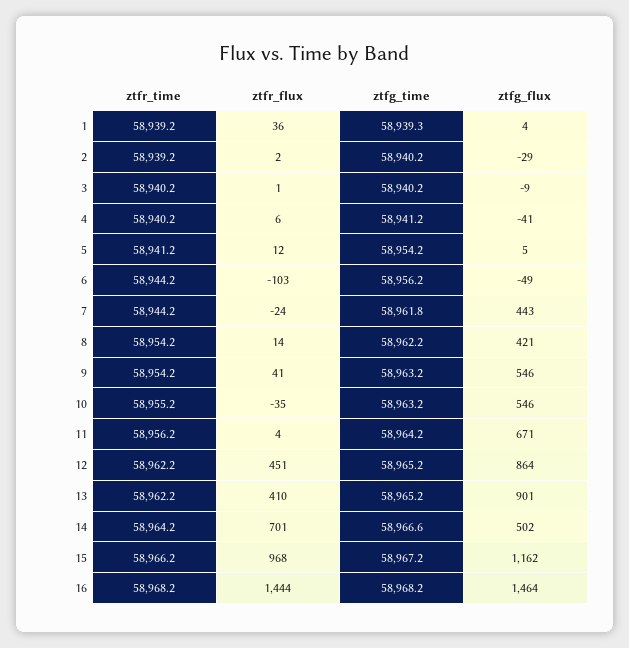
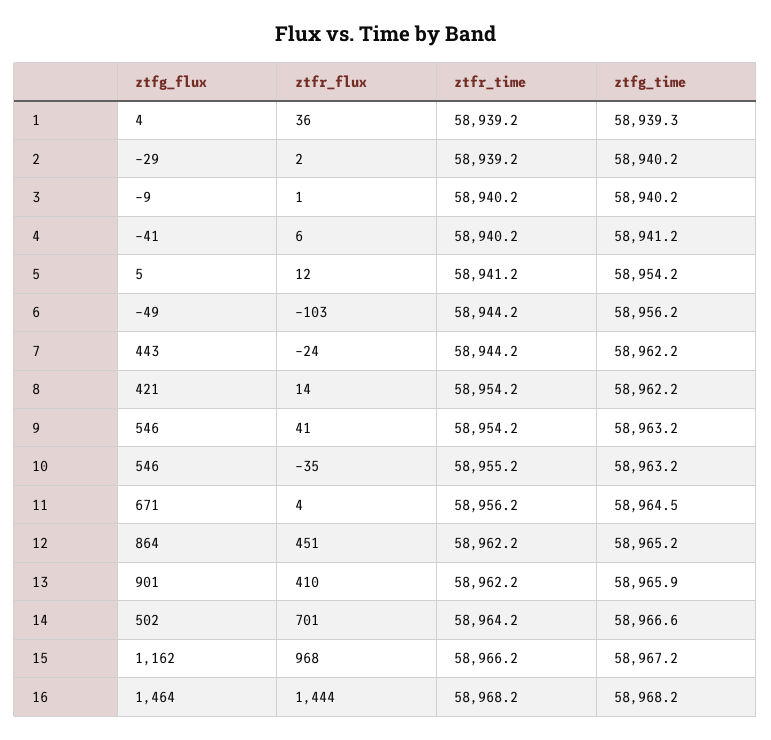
  {
    "ztfr_time": {
      "1": 58939.2,
      "2": 58939.2,
      "3": 58940.2,
      "4": 58940.2,
      "5": 58941.2,
      "6": 58944.2,
      "7": 58944.2,
      "8": 58954.2,
      "9": 58954.2,
      "10": 58955.2,
      "11": 58956.2,
      "12": 58962.2,
      "13": 58962.2,
      "14": 58964.2,
      "15": 58966.2,
      "16": 58968.2
    },
    "ztfr_flux": {
      "1": 36,
      "2": 2,
      "3": 1,
      "4": 6,
      "5": 12,
      "6": -103,
      "7": -24,
      "8": 14,
      "9": 41,
      "10": -35,
      "11": 4,
      "12": 451,
      "13": 410,
      "14": 701,
      "15": 968,
      "16": 1444
    },
    "ztfg_time": {
      "1": 58939.3,
      "2": 58940.2,
      "3": 58940.2,
      "4": 58941.2,
      "5": 58954.2,
      "6": 58956.2,
-     "7": 58961.8,
+     "7": 58962.2,
      "8": 58962.2,
      "9": 58963.2,
      "10": 58963.2,
-     "11": 58964.2,
+     "11": 58964.5,
      "12": 58965.2,
-     "13": 58965.2,
+     "13": 58965.9,
      "14": 58966.6,
      "15": 58967.2,
      "16": 58968.2
    },
    "ztfg_flux": {
      "1": 4,
      "2": -29,
      "3": -9,
      "4": -41,
      "5": 5,
      "6": -49,
      "7": 443,
      "8": 421,
      "9": 546,
      "10": 546,
      "11": 671,
      "12": 864,
      "13": 901,
      "14": 502,
      "15": 1162,
      "16": 1464
    }
  }

